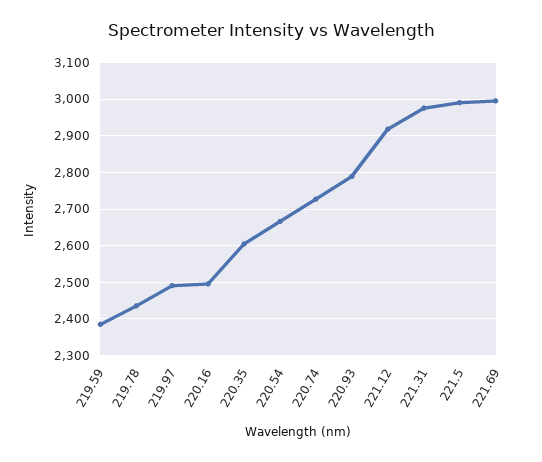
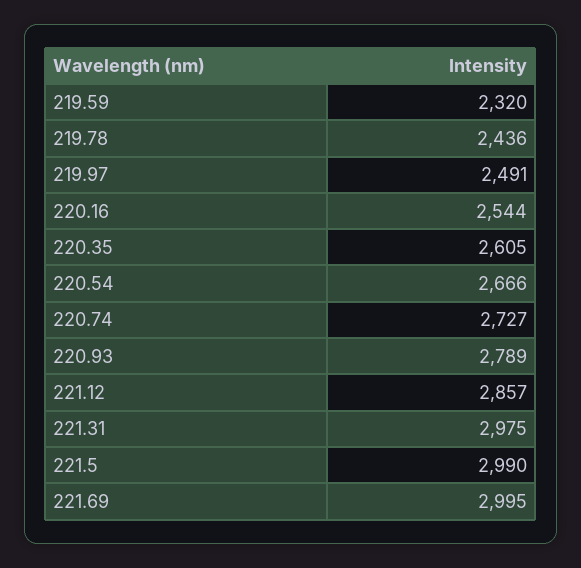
  {
-   "219.59": 2380,
+   "219.59": 2320,
    "219.78": 2436,
    "219.97": 2491,
-   "220.16": 2500,
+   "220.16": 2544,
    "220.35": 2605,
    "220.54": 2666,
    "220.74": 2727,
    "220.93": 2789,
-   "221.12": 2920,
+   "221.12": 2857,
    "221.31": 2975,
    "221.5": 2990,
    "221.69": 2995
  }

